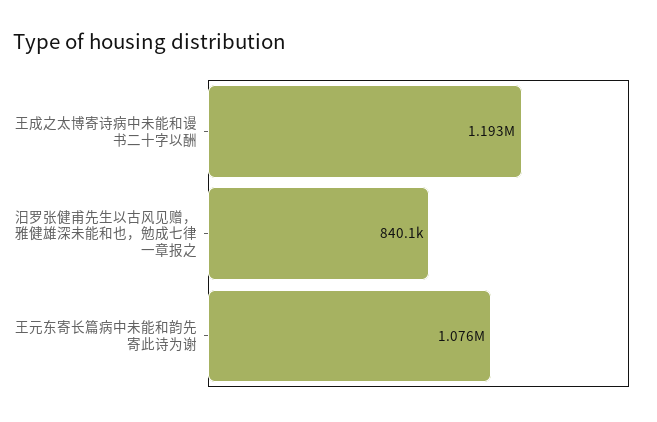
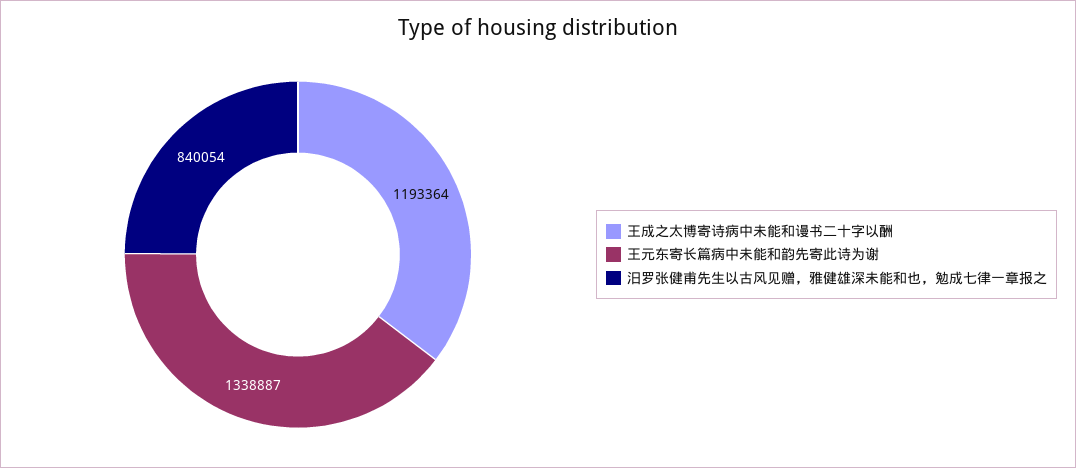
  {
    "王成之太博寄诗病中未能和谩书二十字以酬": 1193364,
    "汨罗张健甫先生以古风见赠，雅健雄深未能和也，勉成七律一章报之": 840054,
-   "王元东寄长篇病中未能和韵先寄此诗为谢": 1076000
+   "王元东寄长篇病中未能和韵先寄此诗为谢": 1338887
  }

